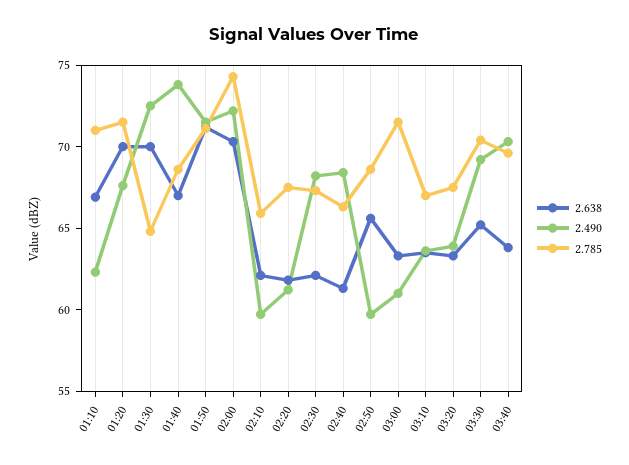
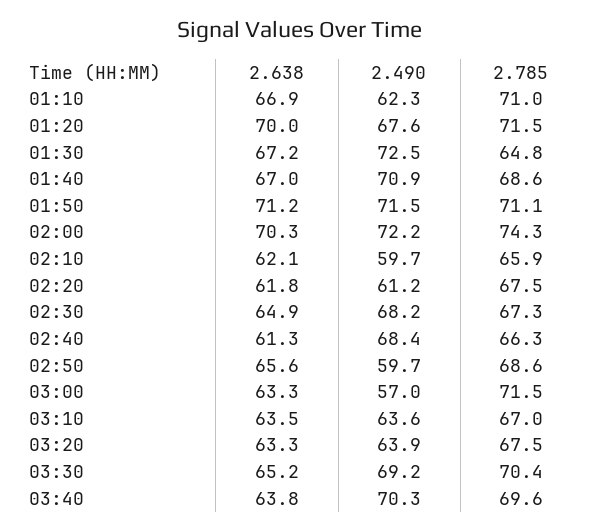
  {
    "2.638": {
      "01:10": 66.9,
      "01:20": 70,
-     "01:30": 70,
+     "01:30": 67.2,
      "01:40": 67,
      "01:50": 71.2,
      "02:00": 70.3,
      "02:10": 62.1,
      "02:20": 61.8,
-     "02:30": 62,
+     "02:30": 64.9,
      "02:40": 61.3,
      "02:50": 65.6,
      "03:00": 63.3,
      "03:10": 63.5,
      "03:20": 63.3,
      "03:30": 65.2,
      "03:40": 63.8
    },
    "2.490": {
      "01:10": 62.3,
      "01:20": 67.6,
      "01:30": 72.5,
-     "01:40": 74,
+     "01:40": 70.9,
      "01:50": 71.5,
      "02:00": 72.2,
      "02:10": 59.7,
      "02:20": 61.2,
      "02:30": 68.2,
      "02:40": 68.4,
      "02:50": 59.7,
-     "03:00": 61,
+     "03:00": 57,
      "03:10": 63.6,
      "03:20": 63.9,
      "03:30": 69.2,
      "03:40": 70.3
    },
    "2.785": {
      "01:10": 71,
      "01:20": 71.5,
      "01:30": 64.8,
      "01:40": 68.6,
      "01:50": 71.1,
      "02:00": 74.3,
      "02:10": 65.9,
      "02:20": 67.5,
      "02:30": 67.3,
      "02:40": 66.3,
      "02:50": 68.6,
      "03:00": 71.5,
      "03:10": 67,
      "03:20": 67.5,
      "03:30": 70.4,
      "03:40": 69.6
    }
  }

